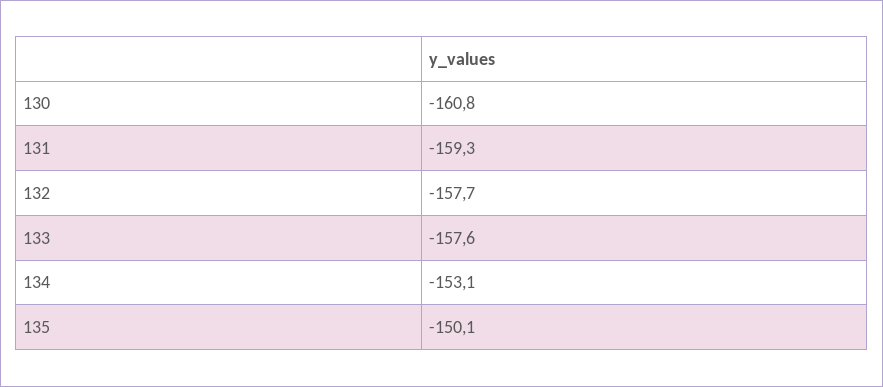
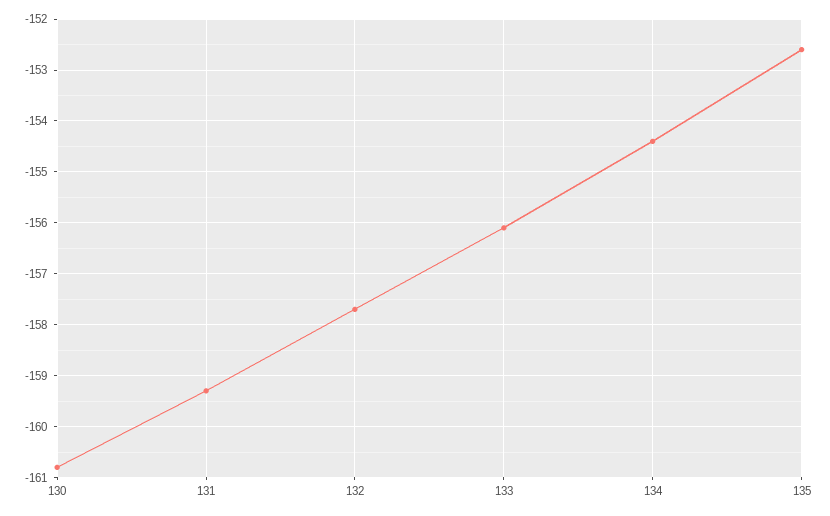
  {
    "130": -160.8,
    "131": -159.3,
    "132": -157.7,
-   "133": -157.6,
+   "133": -156,
-   "134": -153.1,
+   "134": -154.5,
-   "135": -150.1
+   "135": -152.5
  }

